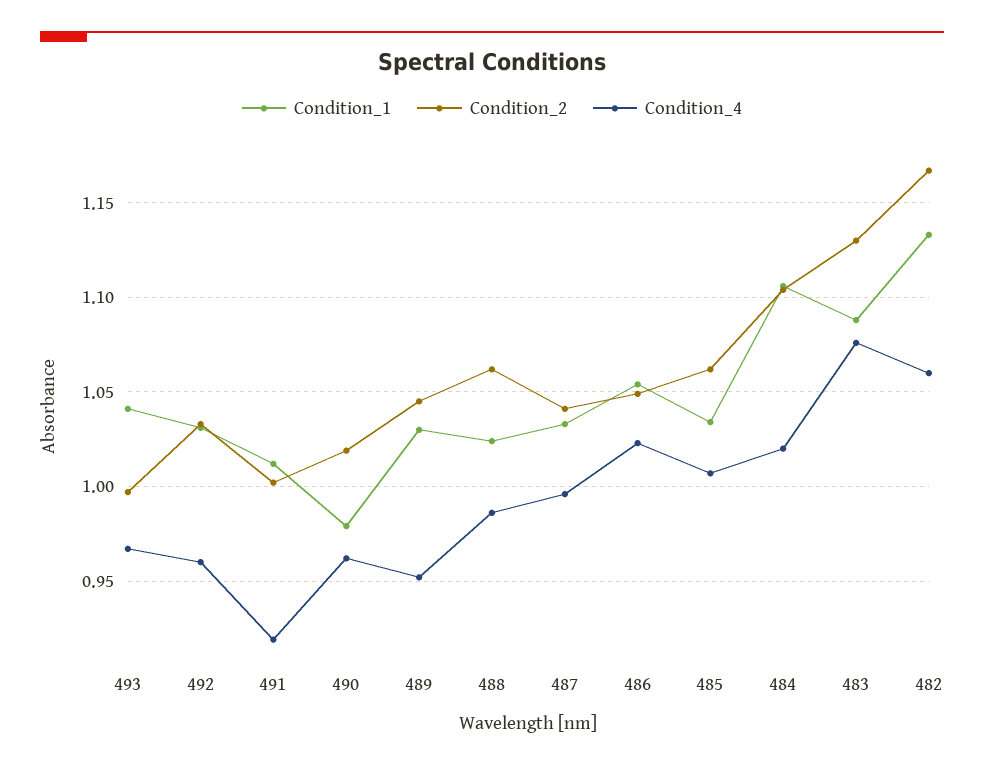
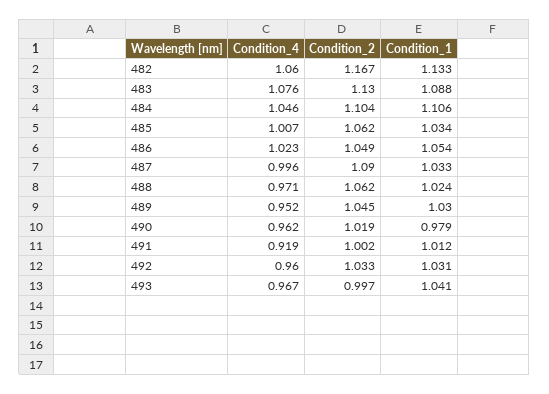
  {
    "Condition_1": {
      "493": 1.041,
      "492": 1.031,
      "491": 1.012,
      "490": 0.979,
      "489": 1.03,
      "488": 1.024,
      "487": 1.033,
      "486": 1.054,
      "485": 1.034,
      "484": 1.106,
      "483": 1.088,
      "482": 1.133
    },
    "Condition_2": {
      "493": 0.997,
      "492": 1.033,
      "491": 1.002,
      "490": 1.019,
      "489": 1.045,
      "488": 1.062,
-     "487": 1.04,
+     "487": 1.09,
      "486": 1.049,
      "485": 1.062,
      "484": 1.104,
      "483": 1.13,
      "482": 1.167
    },
    "Condition_4": {
      "493": 0.967,
      "492": 0.96,
      "491": 0.919,
      "490": 0.962,
      "489": 0.952,
-     "488": 0.985,
+     "488": 0.971,
      "487": 0.996,
      "486": 1.023,
      "485": 1.007,
-     "484": 1.02,
+     "484": 1.046,
      "483": 1.076,
      "482": 1.06
    }
  }

